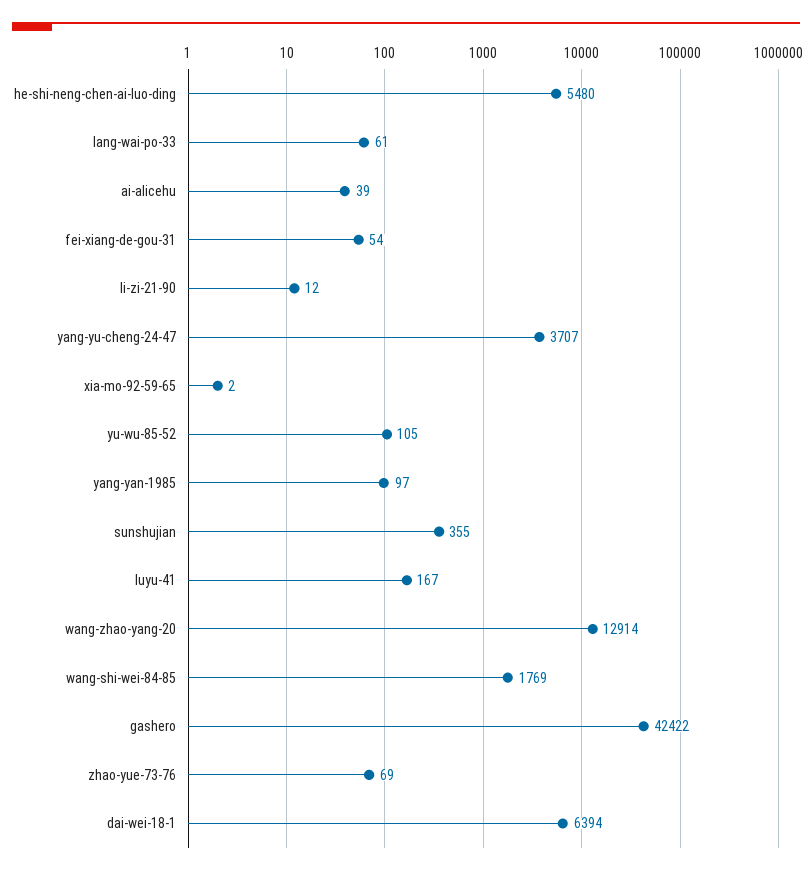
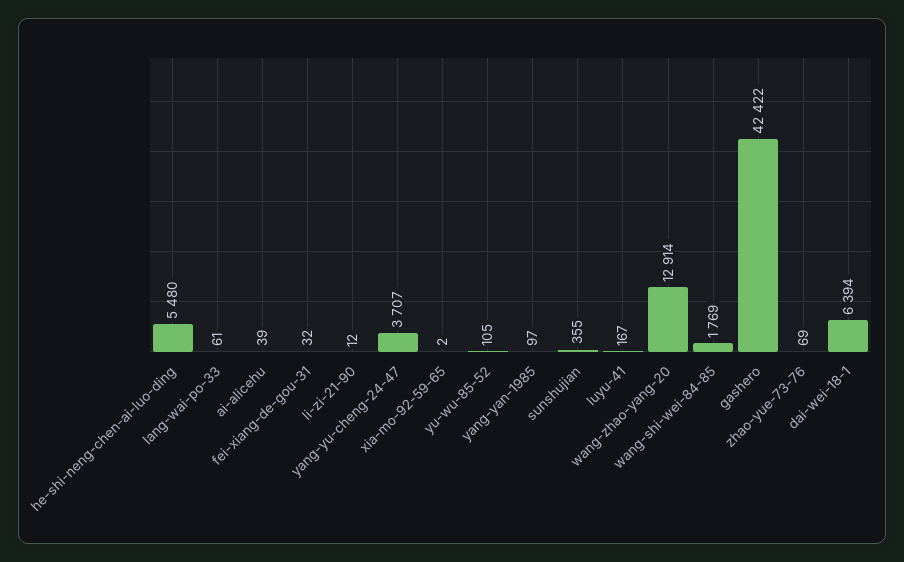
  {
    "he-shi-neng-chen-ai-luo-ding": 5480,
    "lang-wai-po-33": 61,
    "ai-alicehu": 39,
-   "fei-xiang-de-gou-31": 54,
+   "fei-xiang-de-gou-31": 32,
    "li-zi-21-90": 12,
    "yang-yu-cheng-24-47": 3707,
    "xia-mo-92-59-65": 2,
    "yu-wu-85-52": 105,
    "yang-yan-1985": 97,
    "sunshujian": 355,
    "luyu-41": 167,
    "wang-zhao-yang-20": 12914,
    "wang-shi-wei-84-85": 1769,
    "gashero": 42422,
    "zhao-yue-73-76": 69,
    "dai-wei-18-1": 6394
  }

